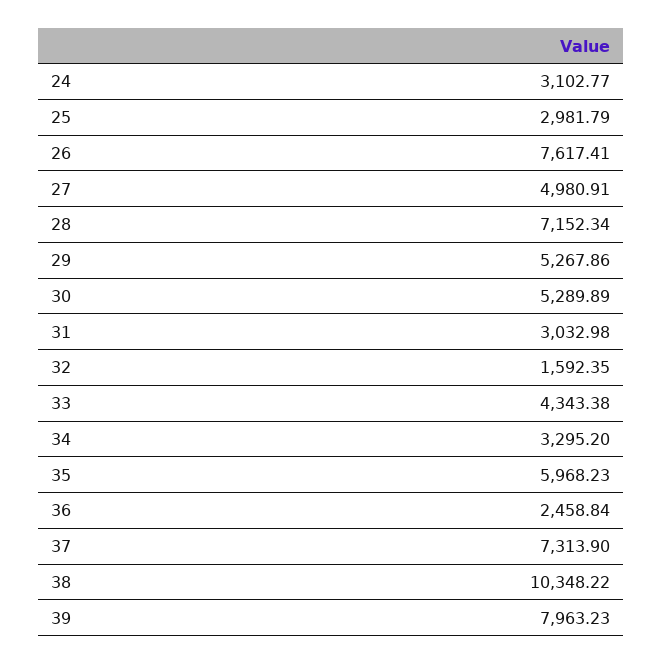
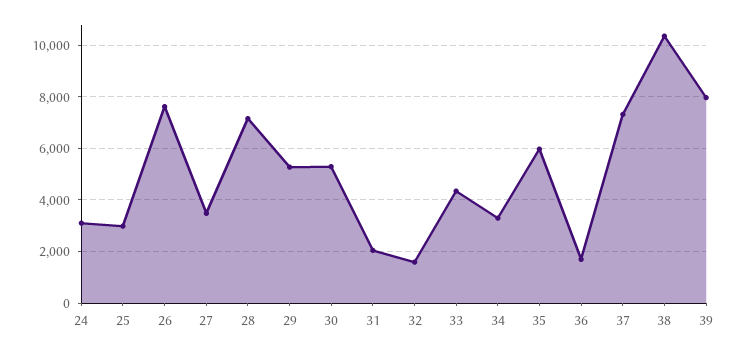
  {
    "24": 3102.77,
    "25": 2981.79,
    "26": 7617.41,
-   "27": 4980.91,
+   "27": 3500,
    "28": 7152.34,
    "29": 5267.86,
    "30": 5289.89,
-   "31": 3032.98,
+   "31": 2000,
    "32": 1592.35,
    "33": 4343.38,
    "34": 3295.2,
    "35": 5968.23,
-   "36": 2458.84,
+   "36": 1750,
    "37": 7313.9,
    "38": 10348.22,
    "39": 7963.23
  }

